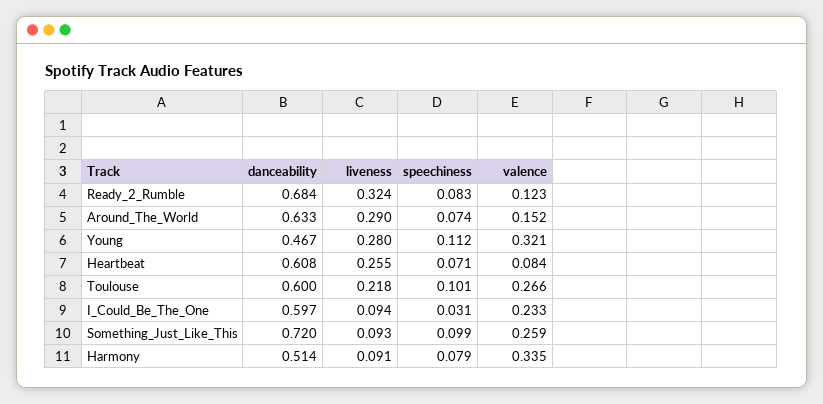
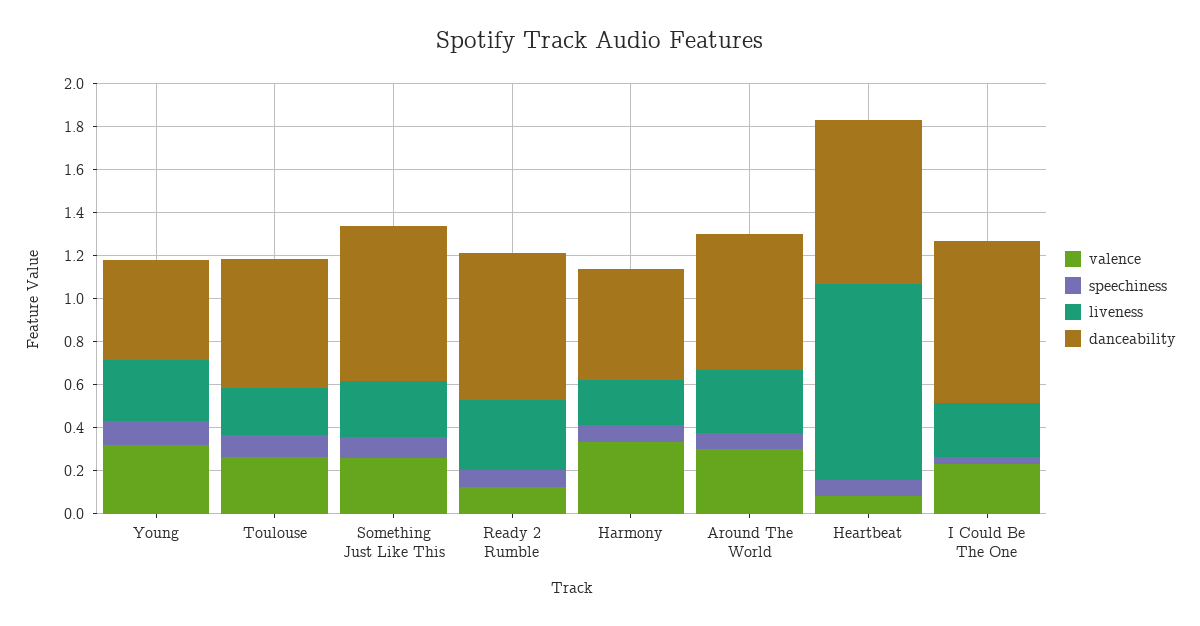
  {
    "danceability": {
      "Ready_2_Rumble": 0.684,
      "Around_The_World": 0.633,
      "Young": 0.467,
-     "Heartbeat": 0.608,
+     "Heartbeat": 0.75,
      "Toulouse": 0.6,
-     "I_Could_Be_The_One": 0.597,
+     "I_Could_Be_The_One": 0.75,
      "Something_Just_Like_This": 0.72,
      "Harmony": 0.514
    },
    "liveness": {
      "Ready_2_Rumble": 0.324,
      "Around_The_World": 0.29,
      "Young": 0.28,
-     "Heartbeat": 0.255,
+     "Heartbeat": 0.9,
      "Toulouse": 0.218,
-     "I_Could_Be_The_One": 0.094,
+     "I_Could_Be_The_One": 0.25,
-     "Something_Just_Like_This": 0.093,
+     "Something_Just_Like_This": 0.25,
-     "Harmony": 0.091
+     "Harmony": 0.2
    },
    "speechiness": {
      "Ready_2_Rumble": 0.083,
      "Around_The_World": 0.074,
      "Young": 0.112,
      "Heartbeat": 0.071,
      "Toulouse": 0.101,
      "I_Could_Be_The_One": 0.031,
      "Something_Just_Like_This": 0.099,
      "Harmony": 0.079
    },
    "valence": {
      "Ready_2_Rumble": 0.123,
-     "Around_The_World": 0.152,
+     "Around_The_World": 0.3,
      "Young": 0.321,
      "Heartbeat": 0.084,
      "Toulouse": 0.266,
      "I_Could_Be_The_One": 0.233,
      "Something_Just_Like_This": 0.259,
      "Harmony": 0.335
    }
  }

